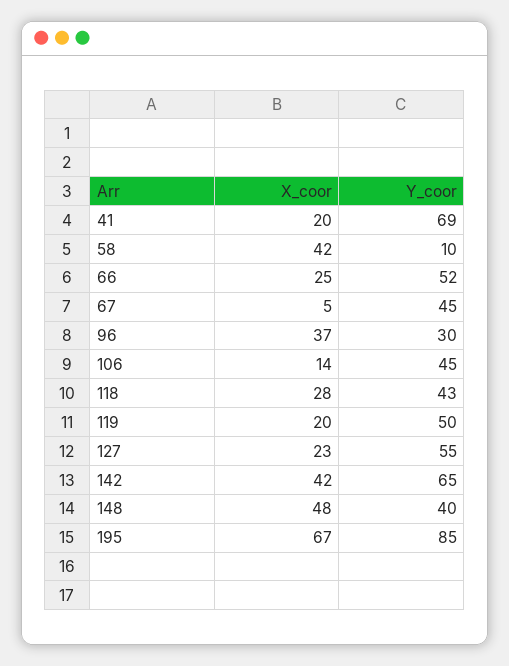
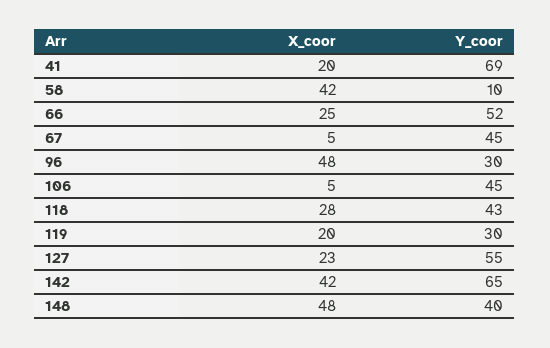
  {
    "X_coor": {
      "41": 20,
      "58": 42,
      "66": 25,
      "67": 5,
-     "96": 37,
+     "96": 48,
-     "106": 14,
+     "106": 5,
      "118": 28,
      "119": 20,
      "127": 23,
      "142": 42,
-     "148": 48,
+     "148": 48
-     "195": 67
    },
    "Y_coor": {
      "41": 69,
      "58": 10,
      "66": 52,
      "67": 45,
      "96": 30,
      "106": 45,
      "118": 43,
-     "119": 50,
+     "119": 30,
      "127": 55,
      "142": 65,
-     "148": 40,
+     "148": 40
-     "195": 85
    }
  }

